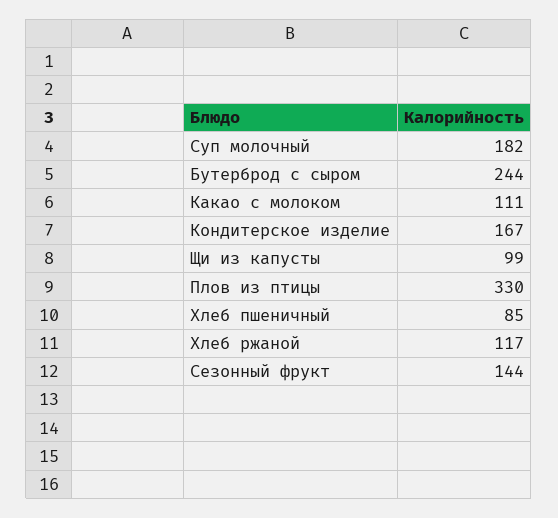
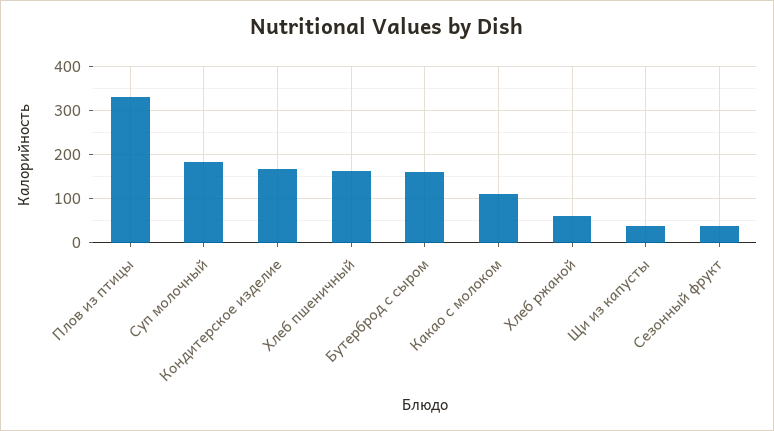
  {
    "Суп молочный": 182,
-   "Бутерброд с сыром": 244,
+   "Бутерброд с сыром": 160,
    "Какао с молоком": 111,
    "Кондитерское изделие": 167,
-   "Щи из капусты": 99,
+   "Щи из капусты": 40,
    "Плов из птицы": 330,
-   "Хлеб пшеничный": 85,
+   "Хлеб пшеничный": 160,
-   "Хлеб ржаной": 117,
+   "Хлеб ржаной": 60,
-   "Сезонный фрукт": 144
+   "Сезонный фрукт": 40
  }

